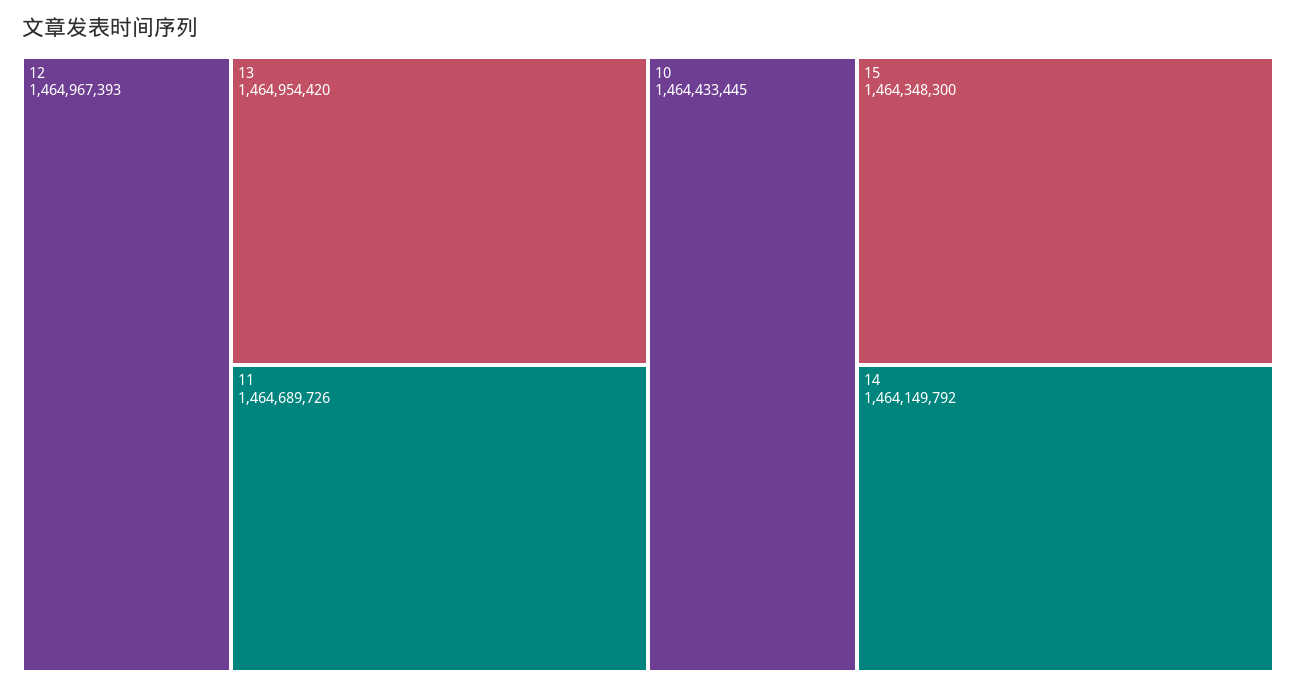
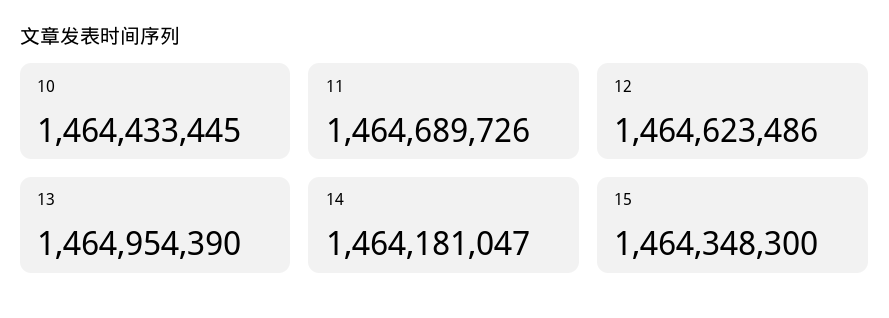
  {
-   "12": 1464967393,
+   "12": 1464623486,
-   "13": 1464954420,
+   "13": 1464954390,
    "11": 1464689726,
    "10": 1464433445,
    "15": 1464348300,
-   "14": 1464149792
+   "14": 1464181047
  }

